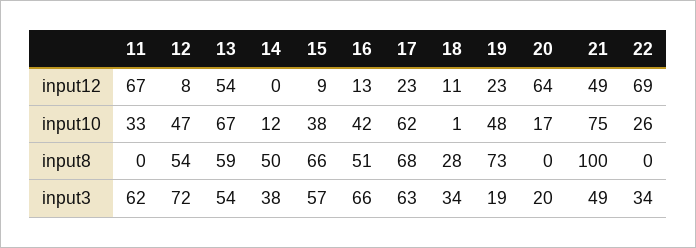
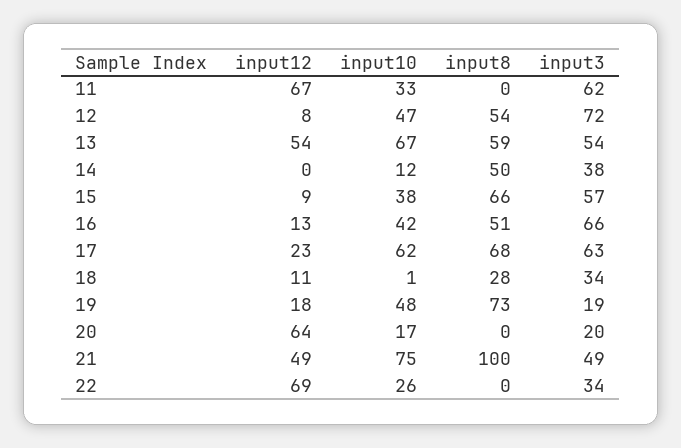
  {
    "11": {
      "input12": 67,
      "input10": 33,
      "input8": 0,
      "input3": 62
    },
    "12": {
      "input12": 8,
      "input10": 47,
      "input8": 54,
      "input3": 72
    },
    "13": {
      "input12": 54,
      "input10": 67,
      "input8": 59,
      "input3": 54
    },
    "14": {
      "input12": 0,
      "input10": 12,
      "input8": 50,
      "input3": 38
    },
    "15": {
      "input12": 9,
      "input10": 38,
      "input8": 66,
      "input3": 57
    },
    "16": {
      "input12": 13,
      "input10": 42,
      "input8": 51,
      "input3": 66
    },
    "17": {
      "input12": 23,
      "input10": 62,
      "input8": 68,
      "input3": 63
    },
    "18": {
      "input12": 11,
      "input10": 1,
      "input8": 28,
      "input3": 34
    },
    "19": {
-     "input12": 23,
+     "input12": 18,
      "input10": 48,
      "input8": 73,
      "input3": 19
    },
    "20": {
      "input12": 64,
      "input10": 17,
      "input8": 0,
      "input3": 20
    },
    "21": {
      "input12": 49,
      "input10": 75,
      "input8": 100,
      "input3": 49
    },
    "22": {
      "input12": 69,
      "input10": 26,
      "input8": 0,
      "input3": 34
    }
  }

